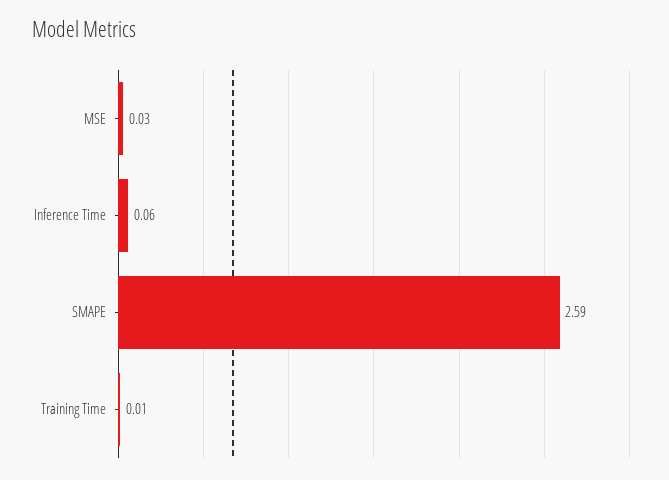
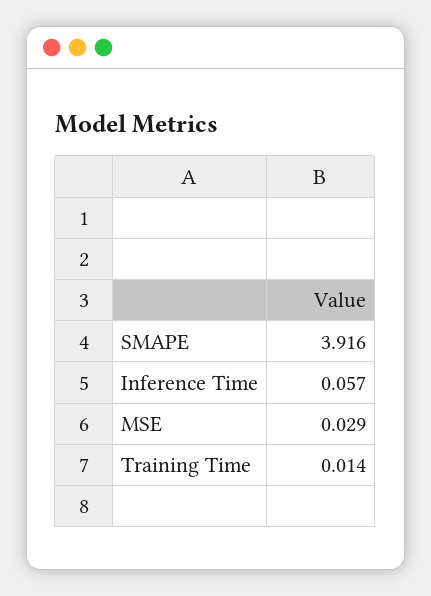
  {
    "MSE": 0.029,
    "Inference Time": 0.057,
-   "SMAPE": 2.59,
+   "SMAPE": 3.916,
    "Training Time": 0.014
  }

